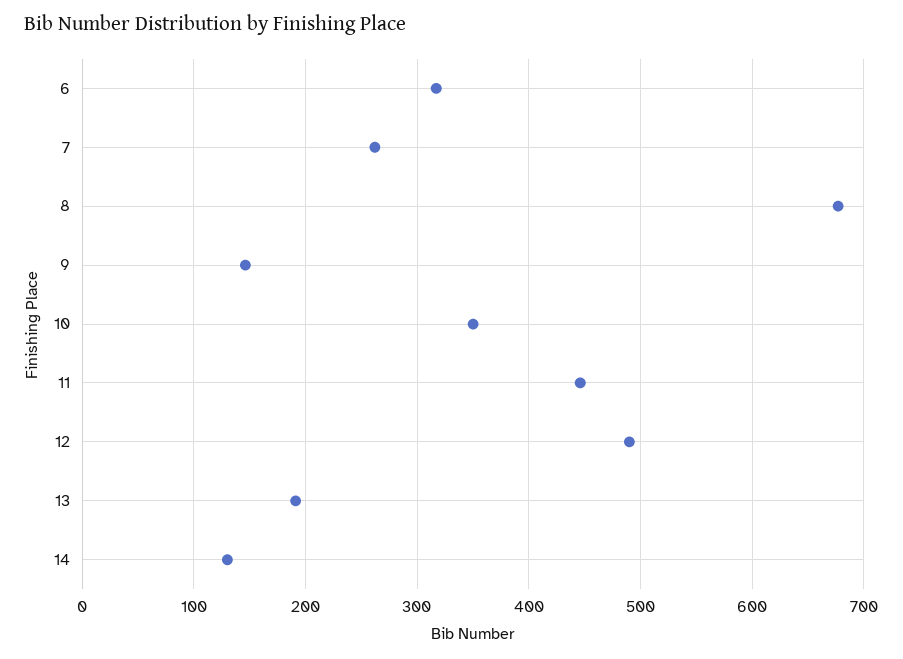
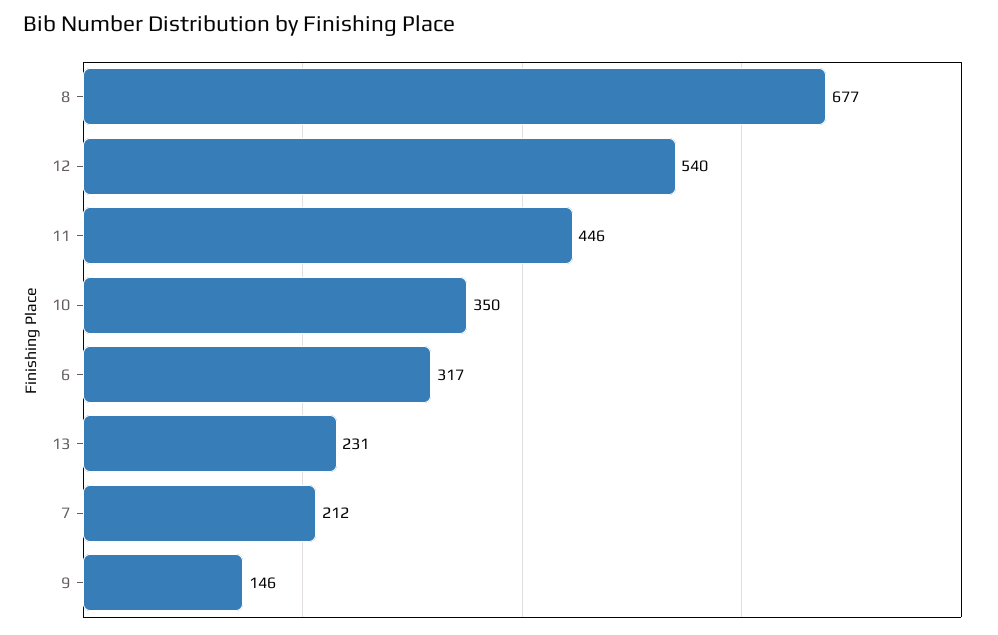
  {
    "6": 317,
-   "7": 260,
+   "7": 212,
    "8": 677,
    "9": 146,
    "10": 350,
    "11": 446,
-   "12": 490,
+   "12": 540,
-   "13": 190,
+   "13": 231
-   "14": 130
  }

